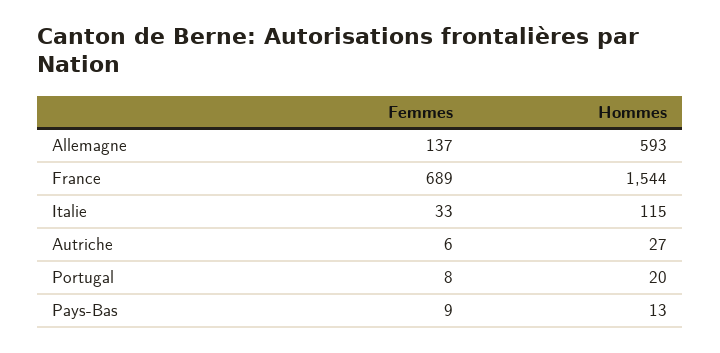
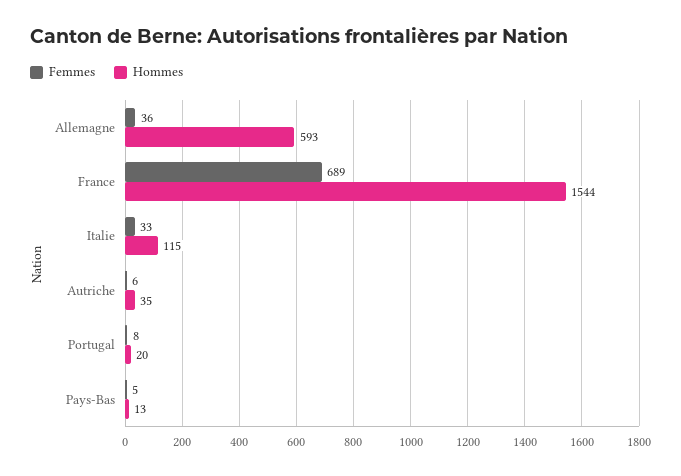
  {
    "Femmes": {
-     "Allemagne": 137,
+     "Allemagne": 36,
      "France": 689,
      "Italie": 33,
      "Autriche": 6,
      "Portugal": 8,
-     "Pays-Bas": 9
+     "Pays-Bas": 5
    },
    "Hommes": {
      "Allemagne": 593,
      "France": 1544,
      "Italie": 115,
-     "Autriche": 27,
+     "Autriche": 35,
      "Portugal": 20,
      "Pays-Bas": 13
    }
  }

